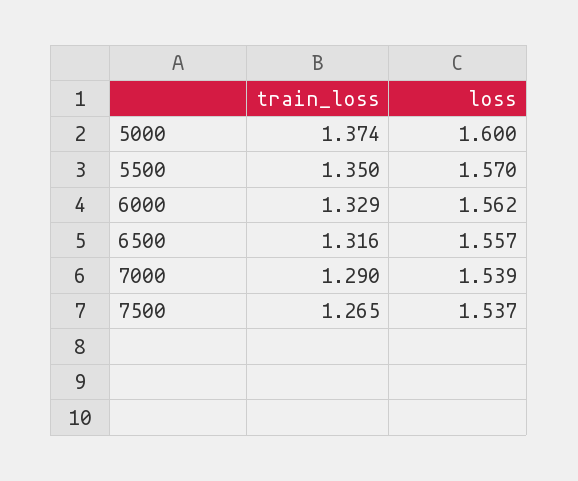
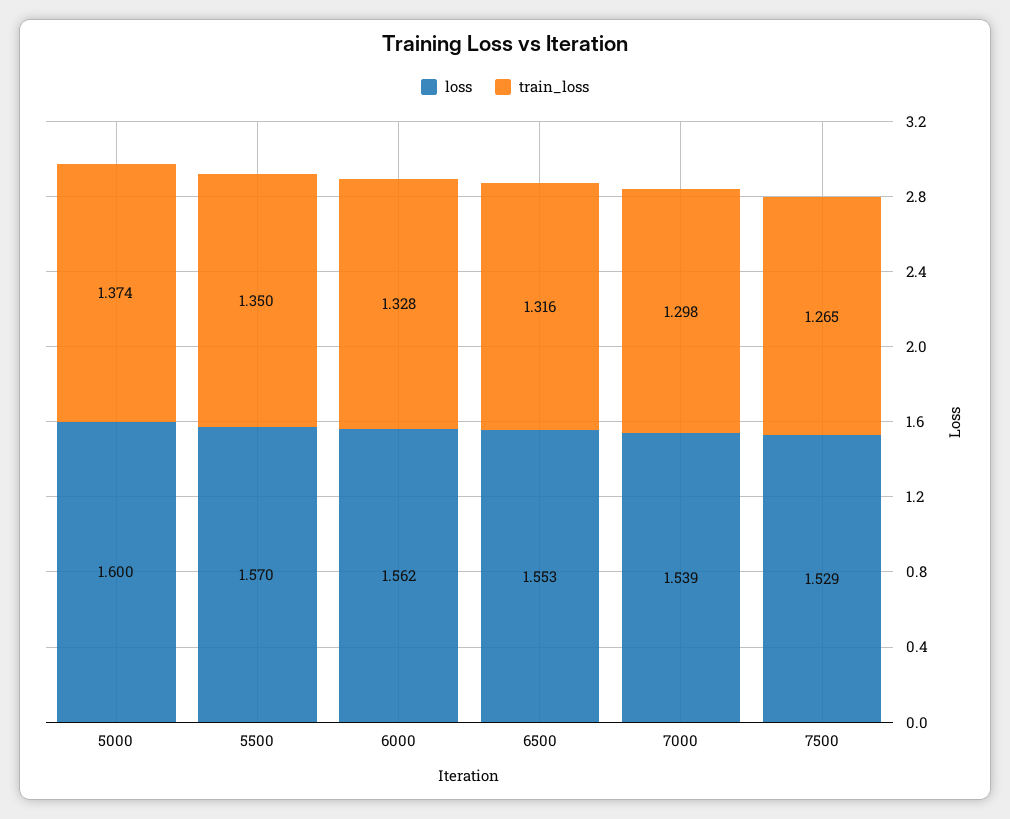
  {
    "train_loss": {
      "5000": 1.374,
      "5500": 1.35,
-     "6000": 1.329,
+     "6000": 1.328,
      "6500": 1.316,
-     "7000": 1.29,
+     "7000": 1.298,
      "7500": 1.265
    },
    "loss": {
      "5000": 1.6,
      "5500": 1.57,
      "6000": 1.562,
-     "6500": 1.557,
+     "6500": 1.553,
      "7000": 1.539,
-     "7500": 1.537
+     "7500": 1.529
    }
  }

